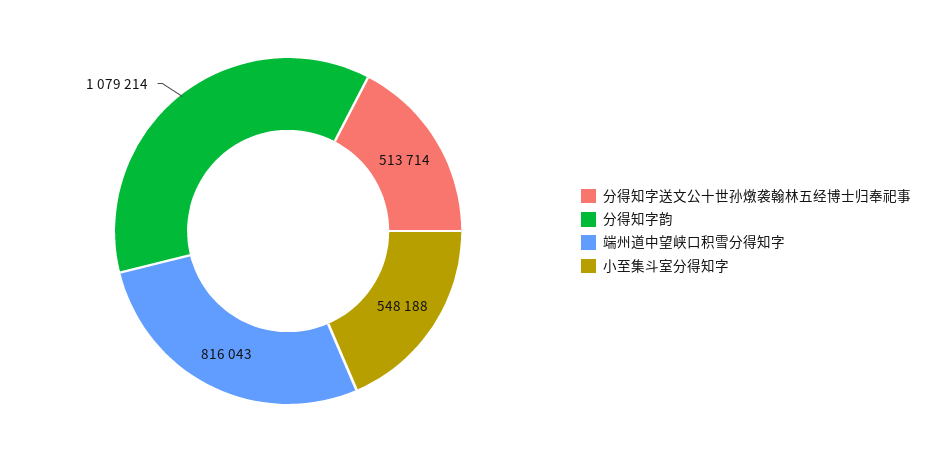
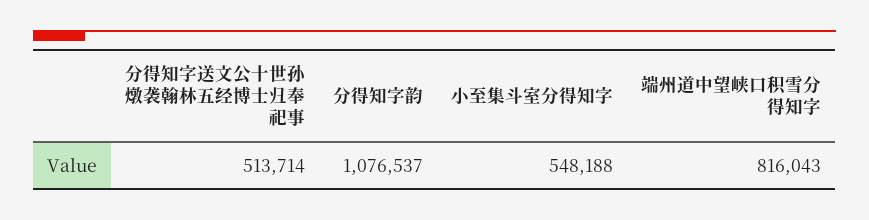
  {
    "分得知字送文公十世孙燉袭翰林五经博士归奉祀事": 513714,
-   "分得知字韵": 1079214,
+   "分得知字韵": 1076537,
    "端州道中望峡口积雪分得知字": 816043,
    "小至集斗室分得知字": 548188
  }

